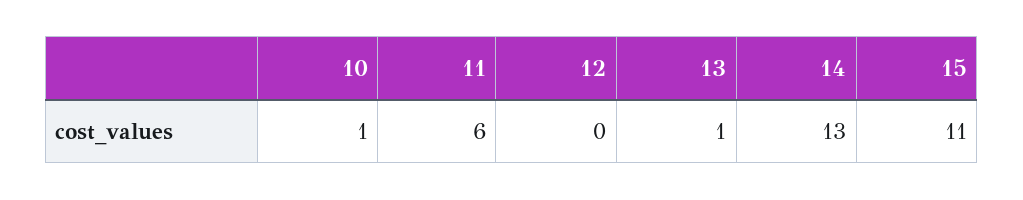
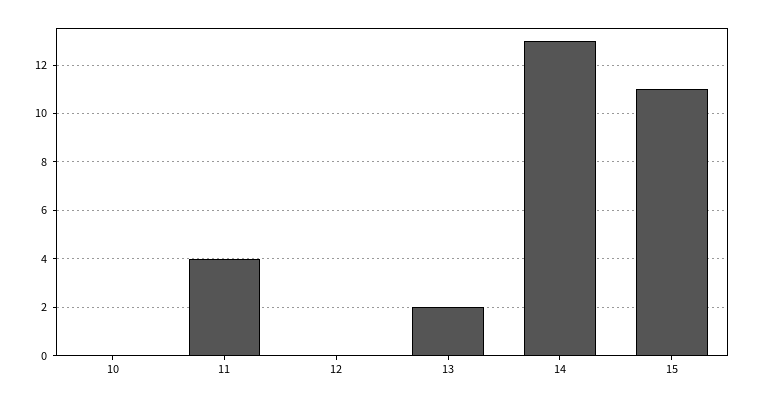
  {
-   "10": 1,
+   "10": 0,
-   "11": 6,
+   "11": 4,
    "12": 0,
-   "13": 1,
+   "13": 2,
    "14": 13,
    "15": 11
  }

